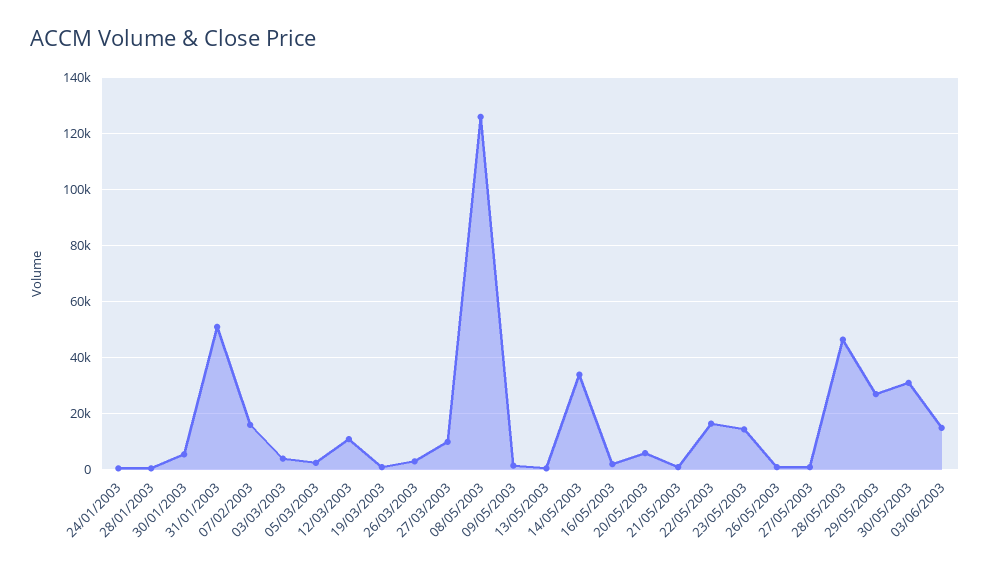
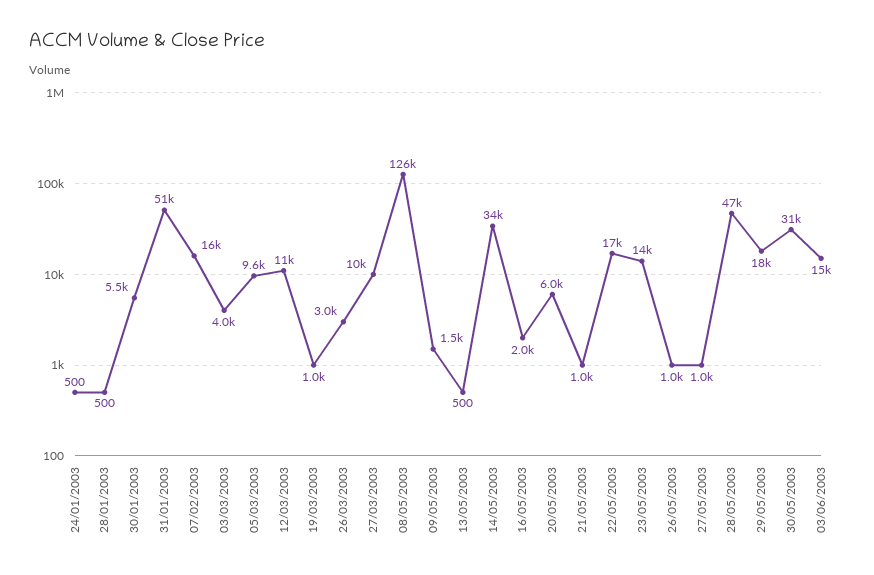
  {
    "24/01/2003": 500,
    "28/01/2003": 500,
    "30/01/2003": 5500,
    "31/01/2003": 51000,
    "07/02/2003": 16000,
    "03/03/2003": 4000,
-   "05/03/2003": 2500,
+   "05/03/2003": 9600,
    "12/03/2003": 11000,
    "19/03/2003": 1000,
    "26/03/2003": 3000,
    "27/03/2003": 10000,
    "08/05/2003": 126000,
    "09/05/2003": 1500,
    "13/05/2003": 500,
    "14/05/2003": 34000,
    "16/05/2003": 2000,
    "20/05/2003": 6000,
    "21/05/2003": 1000,
    "22/05/2003": 17000,
    "23/05/2003": 14000,
    "26/05/2003": 1000,
    "27/05/2003": 1000,
    "28/05/2003": 47000,
-   "29/05/2003": 27500,
+   "29/05/2003": 18000,
    "30/05/2003": 31000,
    "03/06/2003": 15000
  }

